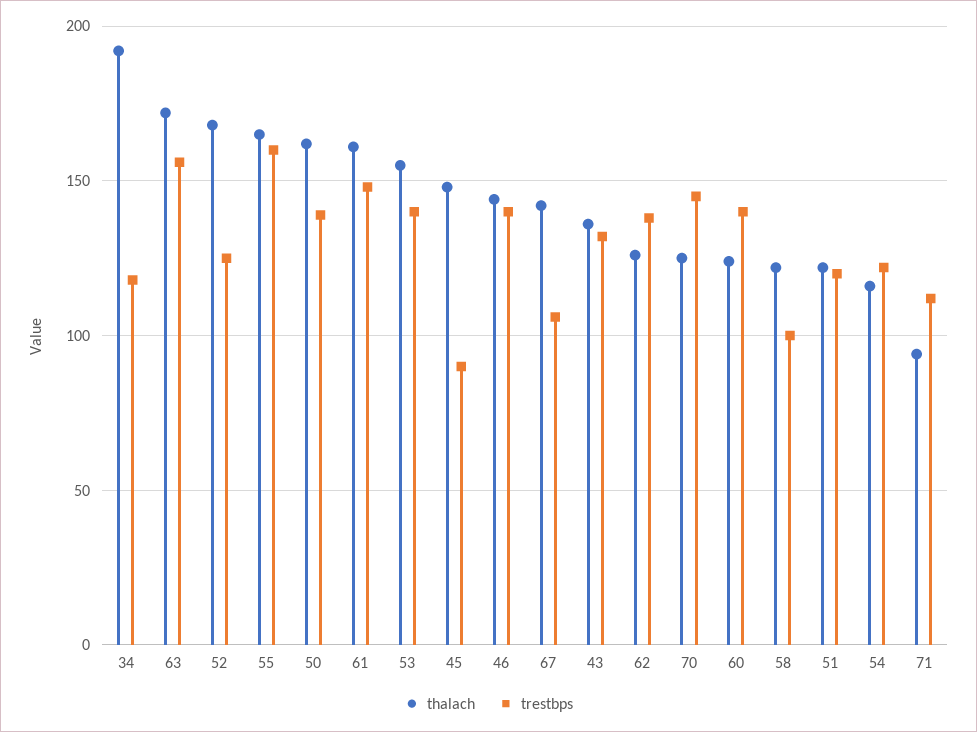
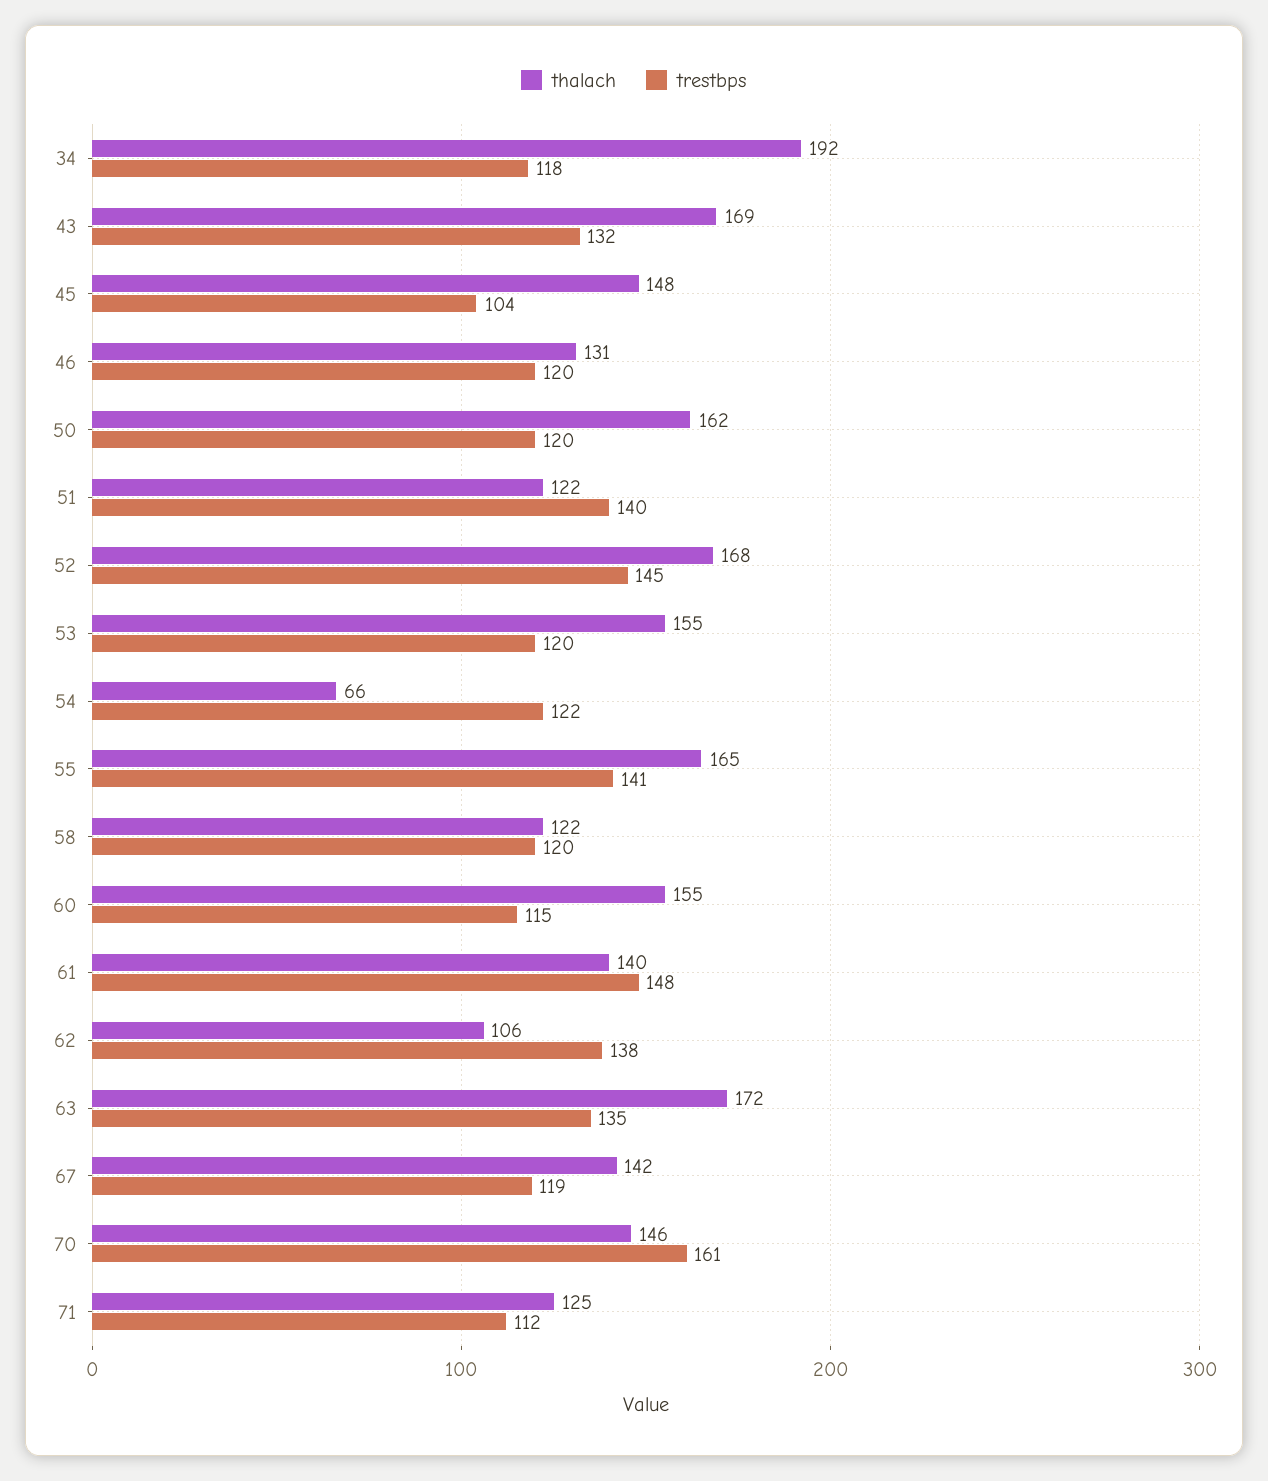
  {
    "thalach": {
      "34": 192,
      "63": 172,
      "52": 168,
      "55": 165,
      "50": 162,
-     "61": 160,
+     "61": 140,
      "53": 155,
      "45": 148,
-     "46": 145,
+     "46": 131,
      "67": 142,
-     "43": 135,
+     "43": 169,
-     "62": 125,
+     "62": 106,
-     "70": 125,
+     "70": 146,
-     "60": 125,
+     "60": 155,
      "58": 122,
      "51": 122,
-     "54": 115,
+     "54": 66,
-     "71": 95
+     "71": 125
    },
    "trestbps": {
      "34": 118,
-     "63": 155,
+     "63": 135,
-     "52": 125,
+     "52": 145,
-     "55": 160,
+     "55": 141,
-     "50": 140,
+     "50": 120,
      "61": 148,
-     "53": 140,
+     "53": 120,
-     "45": 90,
+     "45": 104,
-     "46": 140,
+     "46": 120,
-     "67": 105,
+     "67": 119,
      "43": 132,
      "62": 138,
-     "70": 145,
+     "70": 161,
-     "60": 140,
+     "60": 115,
-     "58": 100,
+     "58": 120,
-     "51": 120,
+     "51": 140,
      "54": 122,
      "71": 112
    }
  }

